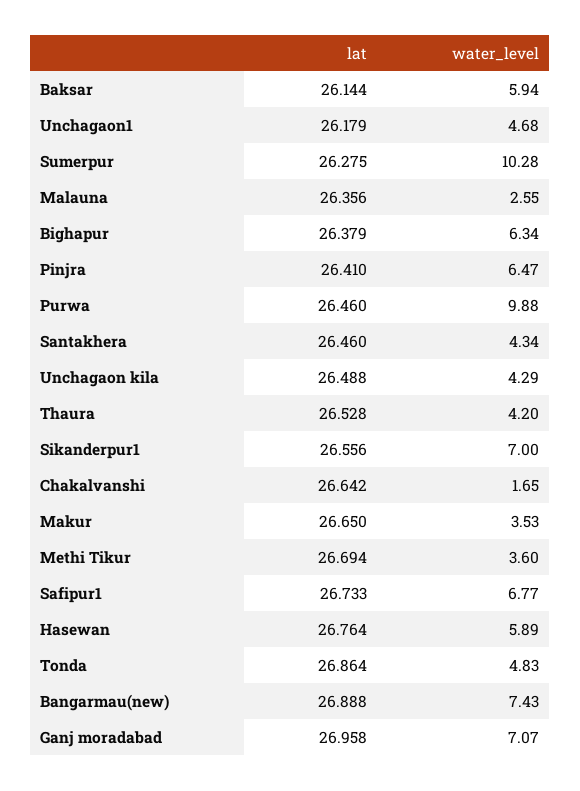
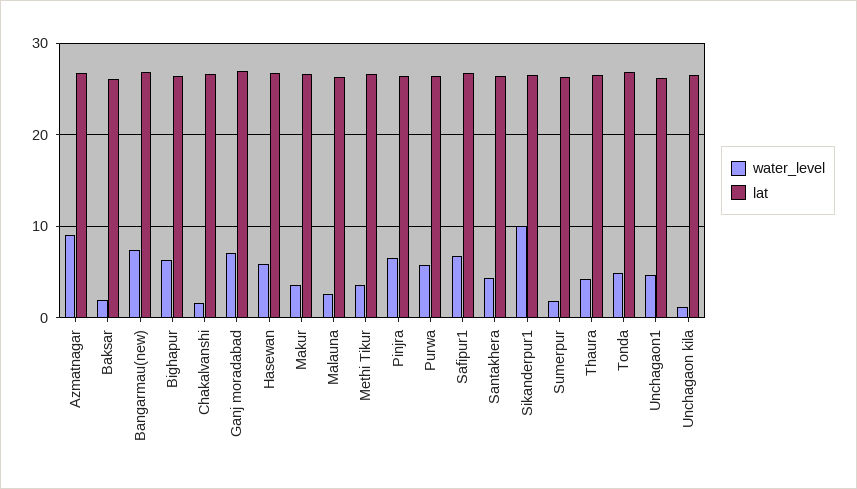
  {
    "lat": {
      "Baksar": 26.144,
      "Unchagaon1": 26.179,
      "Sumerpur": 26.275,
      "Malauna": 26.356,
      "Bighapur": 26.379,
      "Pinjra": 26.41,
      "Purwa": 26.46,
      "Santakhera": 26.46,
      "Unchagaon kila": 26.488,
      "Thaura": 26.528,
      "Sikanderpur1": 26.556,
      "Chakalvanshi": 26.642,
      "Makur": 26.65,
      "Methi Tikur": 26.694,
      "Safipur1": 26.733,
      "Hasewan": 26.764,
      "Tonda": 26.864,
      "Bangarmau(new)": 26.888,
-     "Ganj moradabad": 26.958
+     "Ganj moradabad": 26.958,
+     "Azmatnagar": 27
    },
    "water_level": {
-     "Baksar": 5.94,
+     "Baksar": 2,
      "Unchagaon1": 4.68,
-     "Sumerpur": 10.28,
+     "Sumerpur": 2,
      "Malauna": 2.55,
      "Bighapur": 6.34,
      "Pinjra": 6.47,
-     "Purwa": 9.88,
+     "Purwa": 6,
      "Santakhera": 4.34,
-     "Unchagaon kila": 4.29,
+     "Unchagaon kila": 1,
      "Thaura": 4.2,
-     "Sikanderpur1": 7,
+     "Sikanderpur1": 10,
      "Chakalvanshi": 1.65,
      "Makur": 3.53,
      "Methi Tikur": 3.6,
      "Safipur1": 6.77,
      "Hasewan": 5.89,
      "Tonda": 4.83,
      "Bangarmau(new)": 7.43,
-     "Ganj moradabad": 7.07
+     "Ganj moradabad": 7.07,
+     "Azmatnagar": 9
    }
  }

